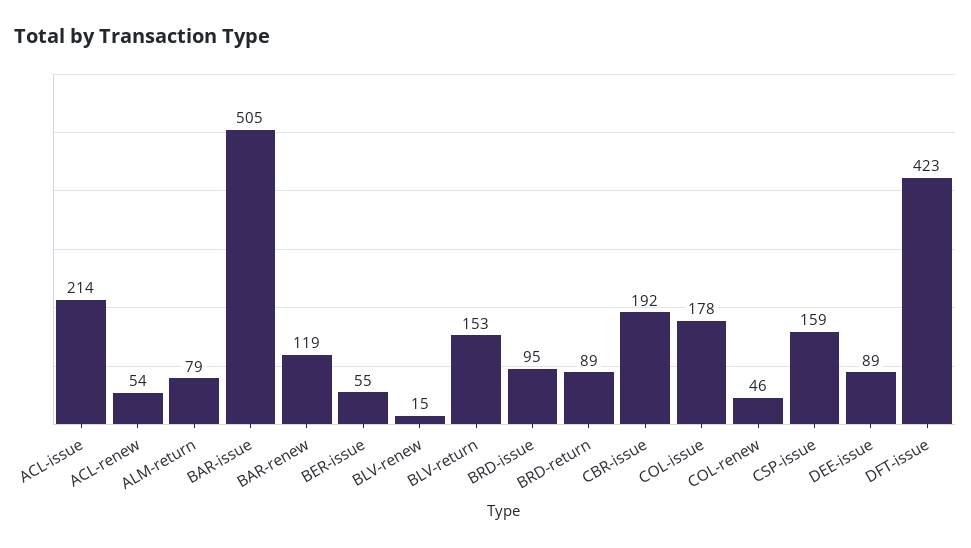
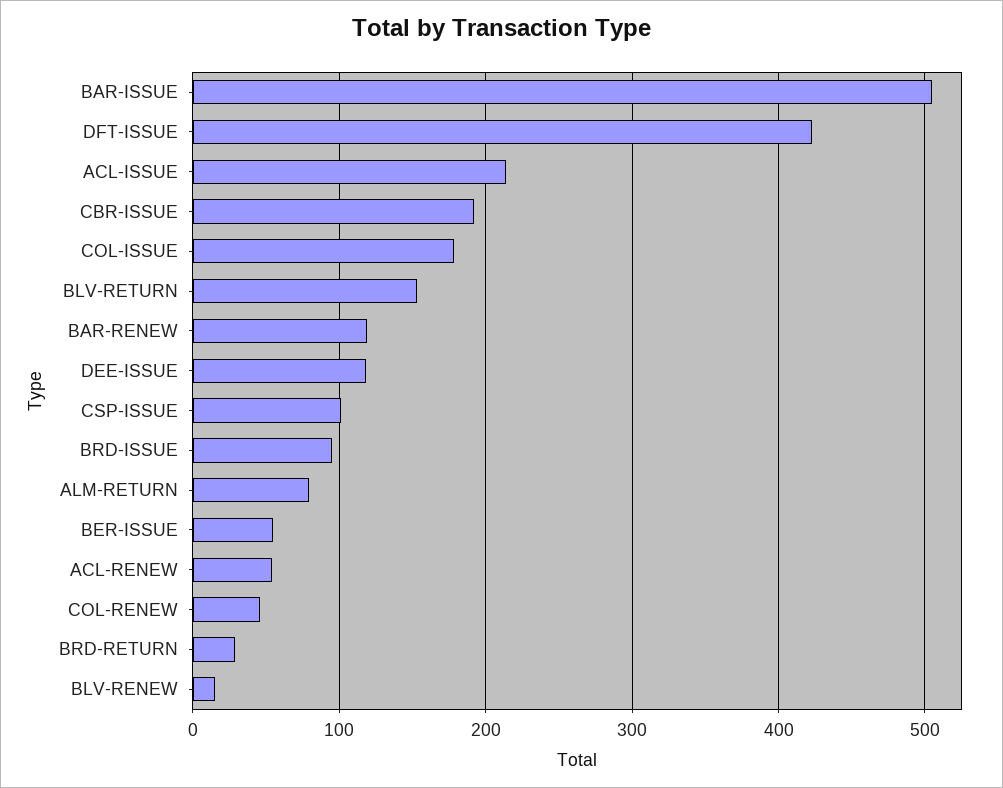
  {
    "ACL-issue": 214,
    "ACL-renew": 54,
    "ALM-return": 79,
    "BAR-issue": 505,
    "BAR-renew": 119,
    "BER-issue": 55,
    "BLV-renew": 15,
    "BLV-return": 153,
    "BRD-issue": 95,
-   "BRD-return": 89,
+   "BRD-return": 30,
    "CBR-issue": 192,
    "COL-issue": 178,
    "COL-renew": 46,
-   "CSP-issue": 159,
+   "CSP-issue": 100,
-   "DEE-issue": 89,
+   "DEE-issue": 120,
    "DFT-issue": 423
  }

